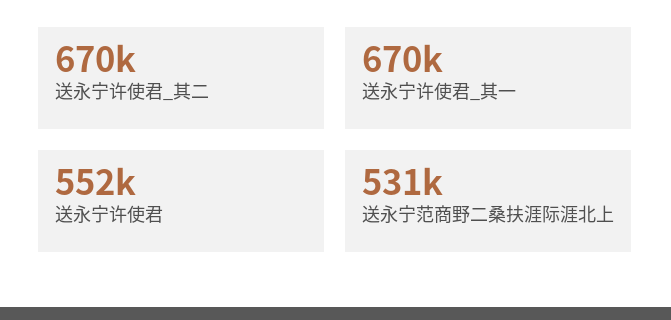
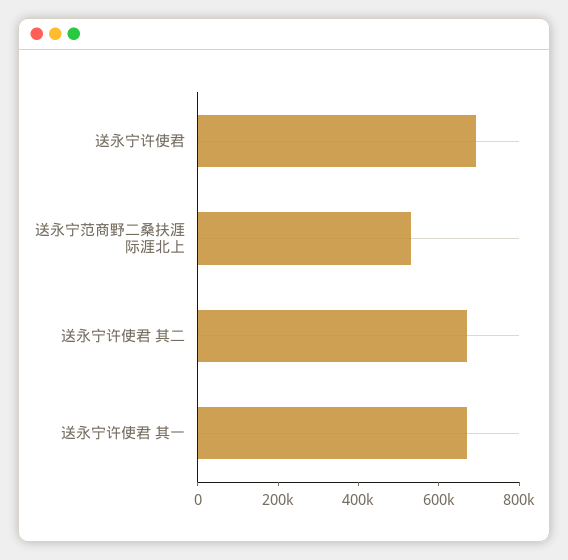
  {
    "送永宁许使君_其二": 670000,
    "送永宁许使君_其一": 670000,
-   "送永宁许使君": 552000,
+   "送永宁许使君": 700000,
    "送永宁范商野二桑扶涯际涯北上": 531000
  }

